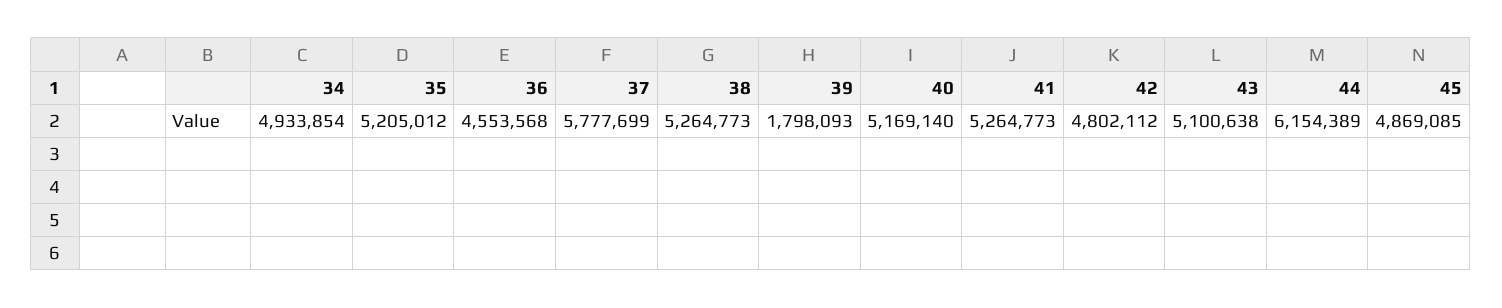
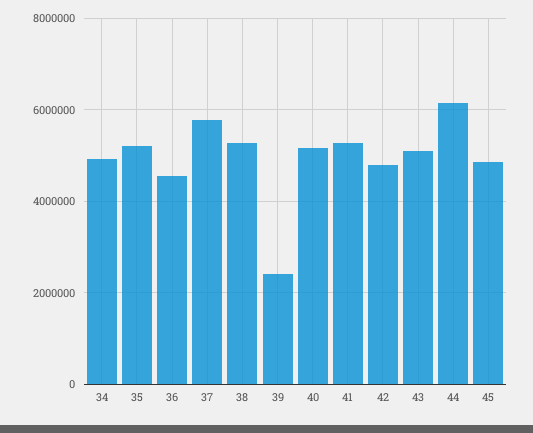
  {
    "34": 4933854,
    "35": 5205012,
    "36": 4553568,
    "37": 5777699,
    "38": 5264773,
-   "39": 1798093,
+   "39": 2400000,
    "40": 5169140,
    "41": 5264773,
    "42": 4802112,
    "43": 5100638,
    "44": 6154389,
    "45": 4869085
  }

